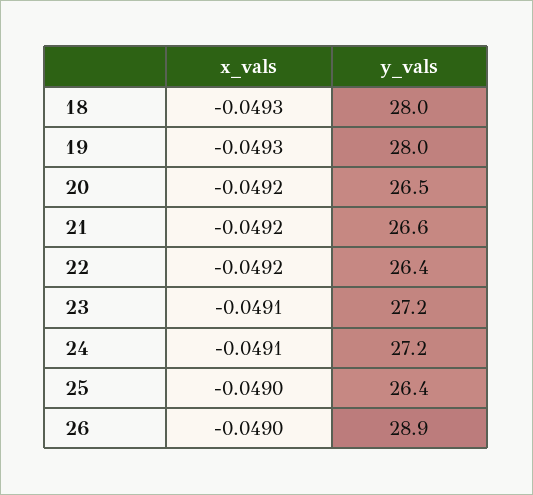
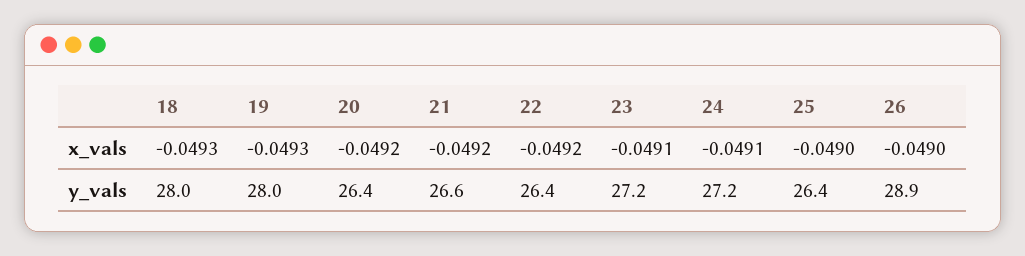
  {
    "x_vals": {
      "18": -0.0493,
      "19": -0.0493,
      "20": -0.0492,
      "21": -0.0492,
      "22": -0.0492,
      "23": -0.0491,
      "24": -0.0491,
      "25": -0.049,
      "26": -0.049
    },
    "y_vals": {
      "18": 28,
      "19": 28,
-     "20": 26.5,
+     "20": 26.4,
      "21": 26.6,
      "22": 26.4,
      "23": 27.2,
      "24": 27.2,
      "25": 26.4,
      "26": 28.9
    }
  }

